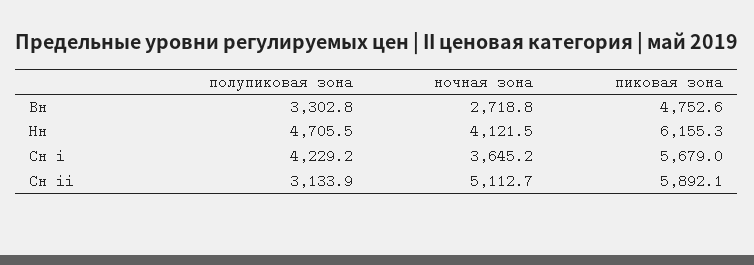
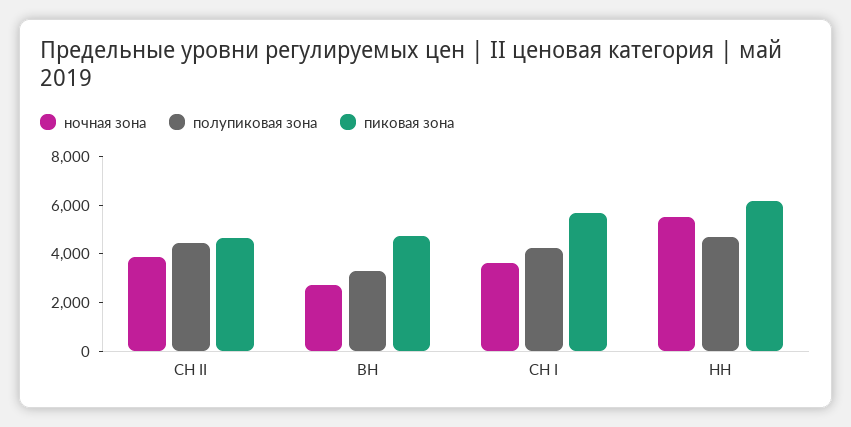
  {
    "полупиковая зона": {
      "Вн": 3302.8,
      "Нн": 4705.5,
      "Сн i": 4229.2,
-     "Сн ii": 3133.9
+     "Сн ii": 4500
    },
    "ночная зона": {
      "Вн": 2718.8,
-     "Нн": 4121.5,
+     "Нн": 5500,
      "Сн i": 3645.2,
-     "Сн ii": 5112.7
+     "Сн ii": 4000
    },
    "пиковая зона": {
      "Вн": 4752.6,
      "Нн": 6155.3,
      "Сн i": 5679,
-     "Сн ii": 5892.1
+     "Сн ii": 4500
    }
  }

